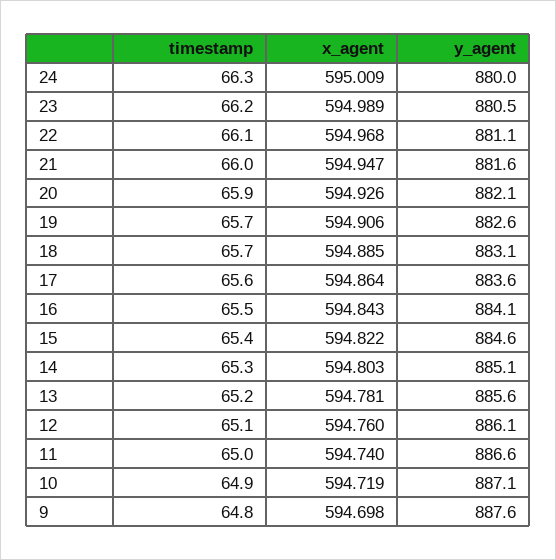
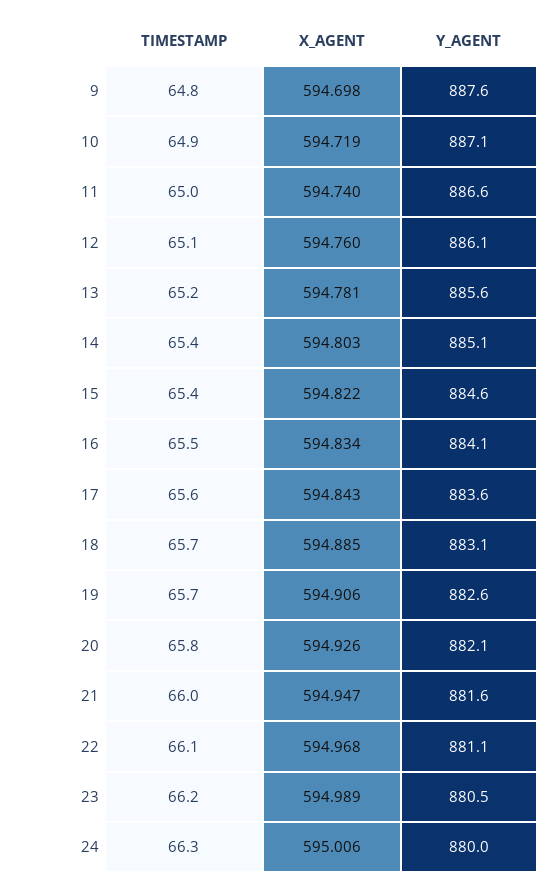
  {
    "timestamp": {
      "24": 66.3,
      "23": 66.2,
      "22": 66.1,
      "21": 66,
-     "20": 65.9,
+     "20": 65.8,
      "19": 65.7,
      "18": 65.7,
      "17": 65.6,
      "16": 65.5,
      "15": 65.4,
-     "14": 65.3,
+     "14": 65.4,
      "13": 65.2,
      "12": 65.1,
      "11": 65,
      "10": 64.9,
      "9": 64.8
    },
    "x_agent": {
-     "24": 595.009,
+     "24": 595.006,
      "23": 594.989,
      "22": 594.968,
      "21": 594.947,
      "20": 594.926,
      "19": 594.906,
      "18": 594.885,
-     "17": 594.864,
+     "17": 594.843,
-     "16": 594.843,
+     "16": 594.834,
      "15": 594.822,
      "14": 594.803,
      "13": 594.781,
      "12": 594.76,
      "11": 594.74,
      "10": 594.719,
      "9": 594.698
    },
    "y_agent": {
      "24": 880,
      "23": 880.5,
      "22": 881.1,
      "21": 881.6,
      "20": 882.1,
      "19": 882.6,
      "18": 883.1,
      "17": 883.6,
      "16": 884.1,
      "15": 884.6,
      "14": 885.1,
      "13": 885.6,
      "12": 886.1,
      "11": 886.6,
      "10": 887.1,
      "9": 887.6
    }
  }

